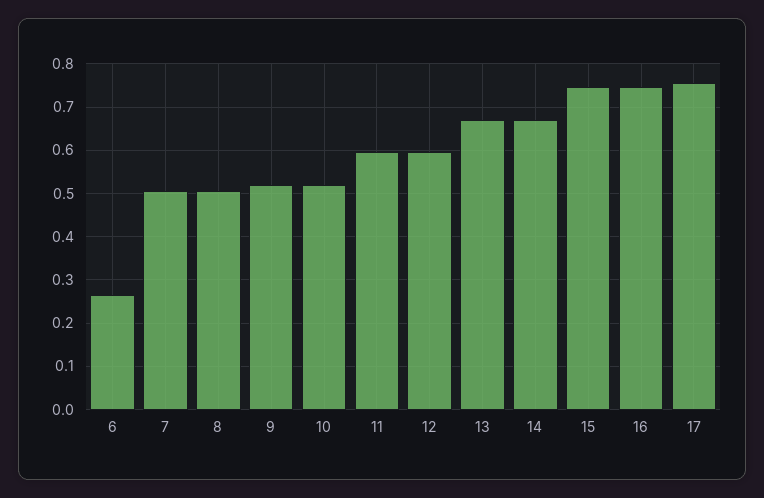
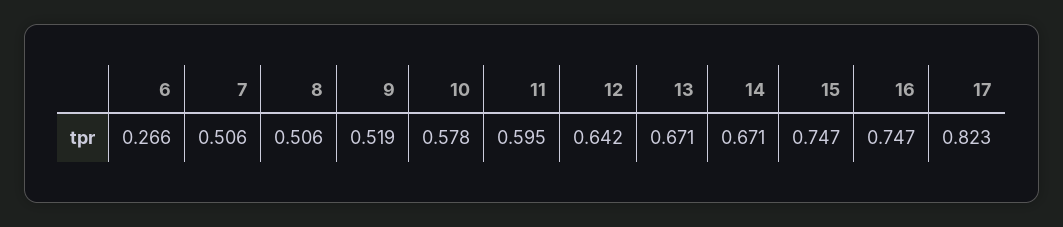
  {
    "6": 0.266,
    "7": 0.506,
    "8": 0.506,
    "9": 0.519,
-   "10": 0.52,
+   "10": 0.578,
    "11": 0.595,
-   "12": 0.6,
+   "12": 0.642,
    "13": 0.671,
    "14": 0.671,
    "15": 0.747,
    "16": 0.747,
-   "17": 0.76
+   "17": 0.823
  }

